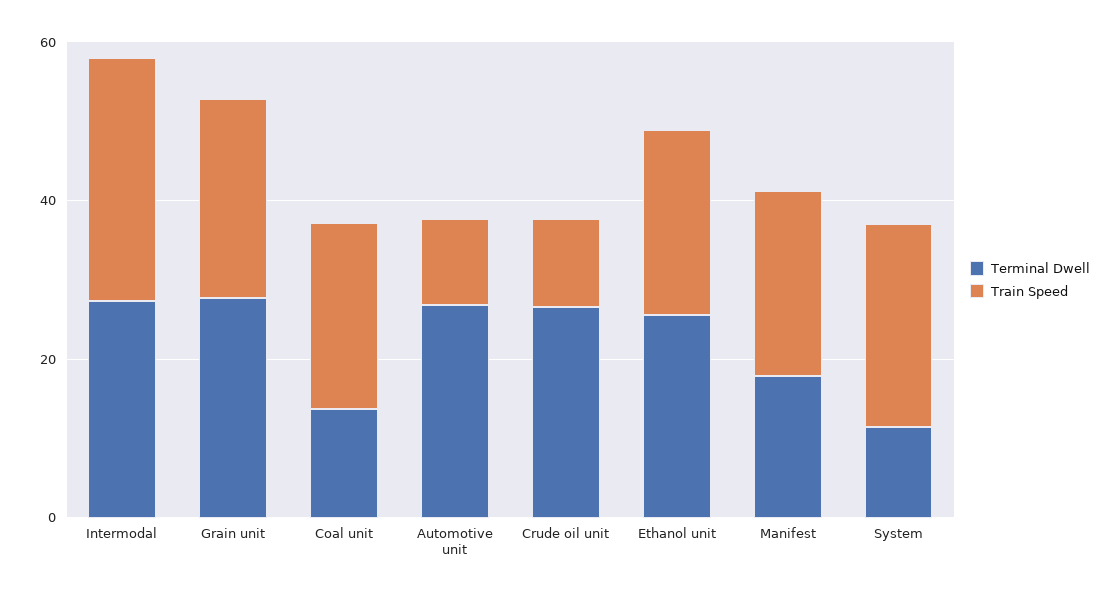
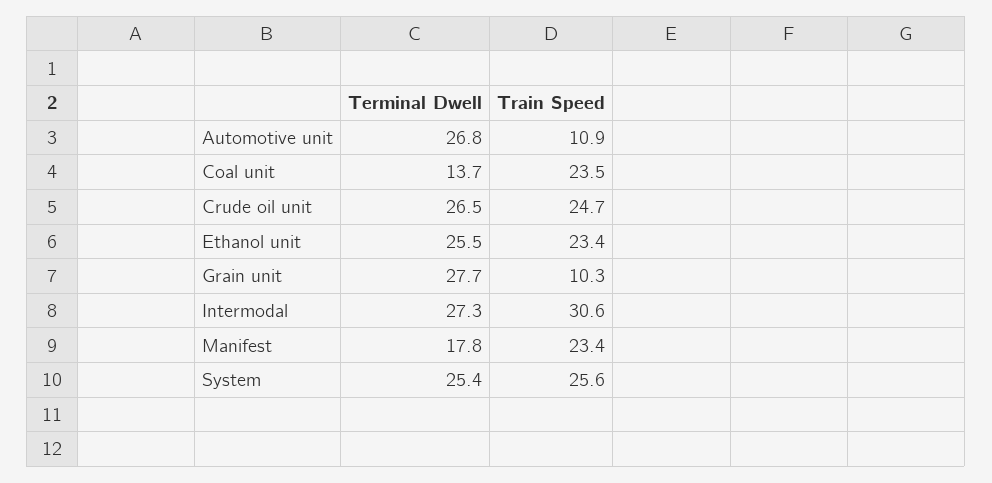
  {
    "Terminal Dwell": {
      "Intermodal": 27.3,
      "Grain unit": 27.7,
      "Coal unit": 13.7,
      "Automotive unit": 26.8,
      "Crude oil unit": 26.5,
      "Ethanol unit": 25.5,
      "Manifest": 17.8,
-     "System": 10
+     "System": 25.4
    },
    "Train Speed": {
      "Intermodal": 30.6,
-     "Grain unit": 25,
+     "Grain unit": 10.3,
      "Coal unit": 23.5,
      "Automotive unit": 10.9,
-     "Crude oil unit": 10,
+     "Crude oil unit": 24.7,
      "Ethanol unit": 23.4,
      "Manifest": 23.4,
      "System": 25.6
    }
  }

